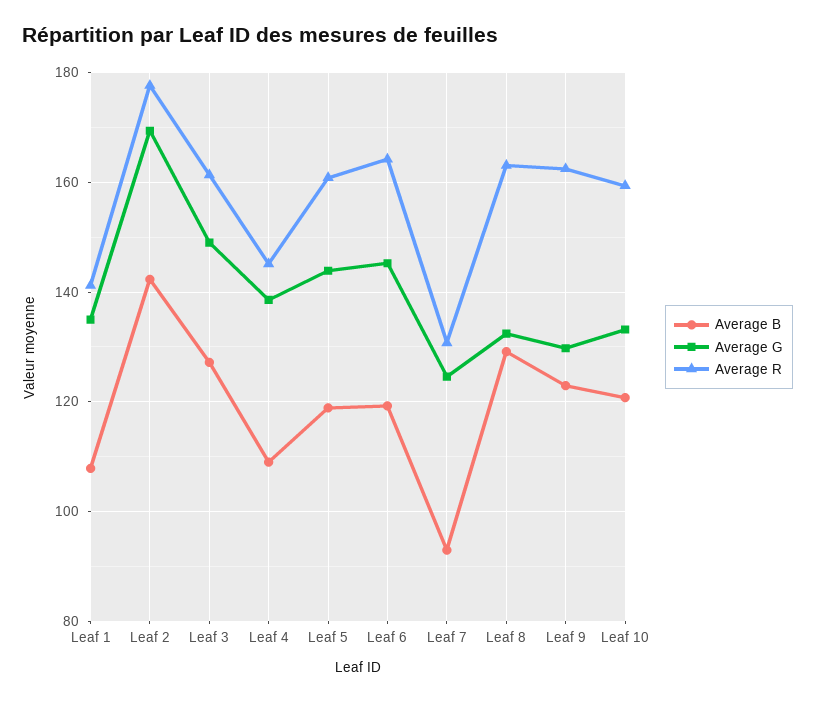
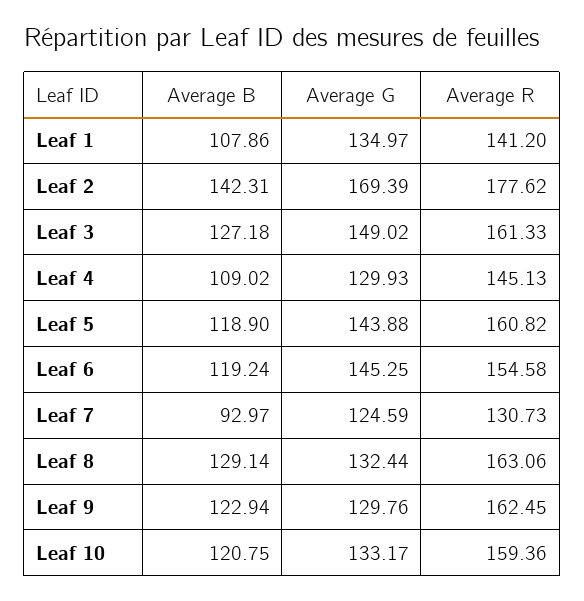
  {
    "Average B": {
      "Leaf 1": 107.86,
      "Leaf 2": 142.31,
      "Leaf 3": 127.18,
      "Leaf 4": 109.02,
      "Leaf 5": 118.9,
      "Leaf 6": 119.24,
      "Leaf 7": 92.97,
      "Leaf 8": 129.14,
      "Leaf 9": 122.94,
      "Leaf 10": 120.75
    },
    "Average G": {
      "Leaf 1": 134.97,
      "Leaf 2": 169.39,
      "Leaf 3": 149.02,
-     "Leaf 4": 138,
+     "Leaf 4": 129.93,
      "Leaf 5": 143.88,
      "Leaf 6": 145.25,
      "Leaf 7": 124.59,
      "Leaf 8": 132.44,
      "Leaf 9": 129.76,
      "Leaf 10": 133.17
    },
    "Average R": {
      "Leaf 1": 141.2,
      "Leaf 2": 177.62,
      "Leaf 3": 161.33,
      "Leaf 4": 145.13,
      "Leaf 5": 160.82,
-     "Leaf 6": 164,
+     "Leaf 6": 154.58,
      "Leaf 7": 130.73,
      "Leaf 8": 163.06,
      "Leaf 9": 162.45,
      "Leaf 10": 159.36
    }
  }

